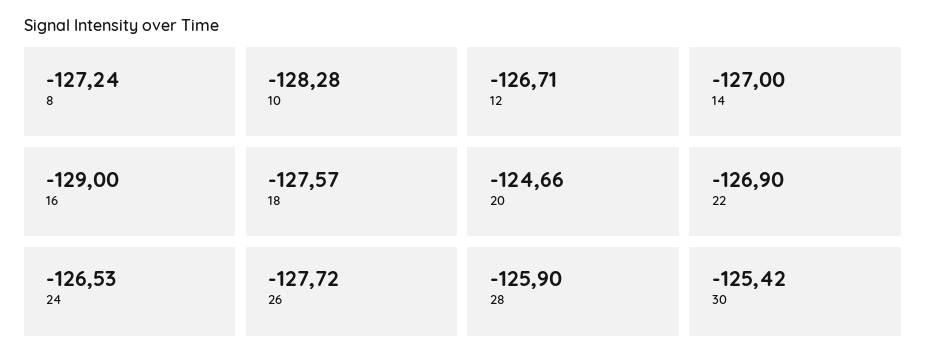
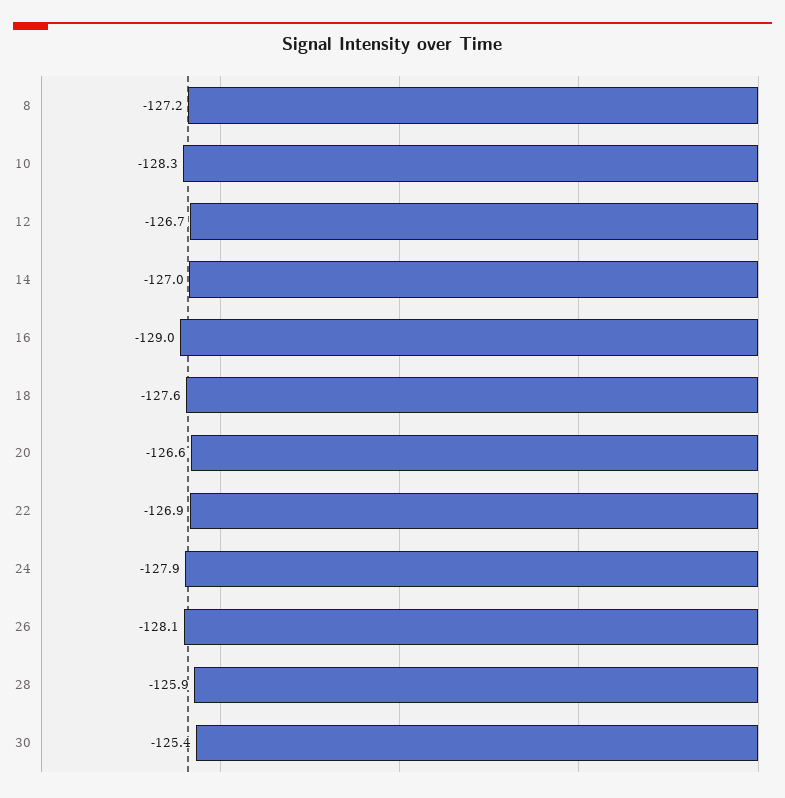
  {
    "8": -127.24,
    "10": -128.28,
    "12": -126.71,
    "14": -127,
    "16": -129,
    "18": -127.57,
-   "20": -124.66,
+   "20": -126.6,
    "22": -126.9,
-   "24": -126.53,
+   "24": -127.9,
-   "26": -127.72,
+   "26": -128.1,
    "28": -125.9,
    "30": -125.42
  }

